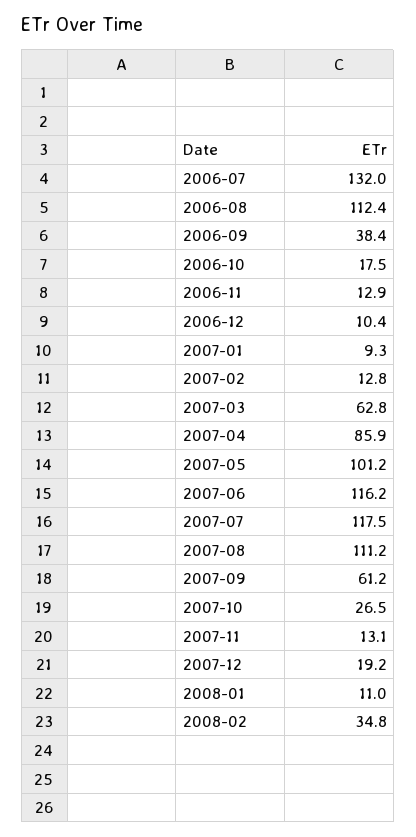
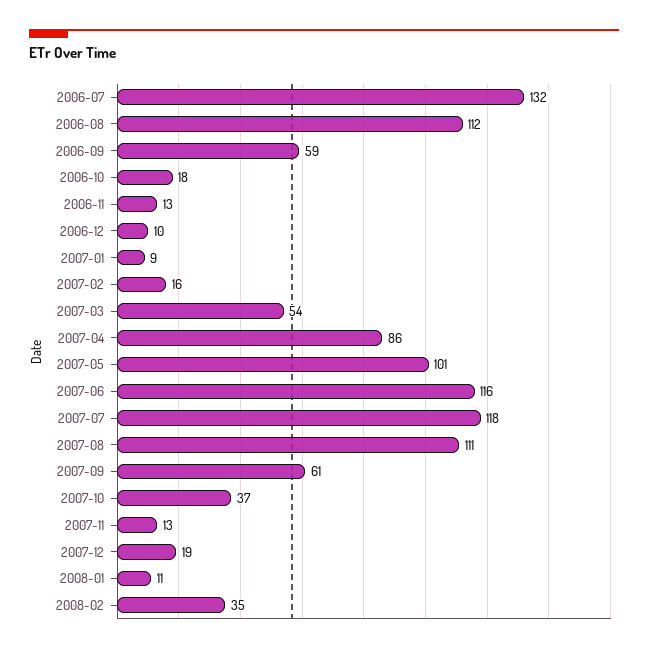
  {
    "2006-07": 132,
    "2006-08": 112.4,
-   "2006-09": 38.4,
+   "2006-09": 59,
    "2006-10": 17.5,
    "2006-11": 12.9,
    "2006-12": 10.4,
    "2007-01": 9.3,
-   "2007-02": 12.8,
+   "2007-02": 16,
-   "2007-03": 62.8,
+   "2007-03": 54,
    "2007-04": 85.9,
    "2007-05": 101.2,
    "2007-06": 116.2,
    "2007-07": 117.5,
    "2007-08": 111.2,
    "2007-09": 61.2,
-   "2007-10": 26.5,
+   "2007-10": 37,
    "2007-11": 13.1,
    "2007-12": 19.2,
    "2008-01": 11,
    "2008-02": 34.8
  }

